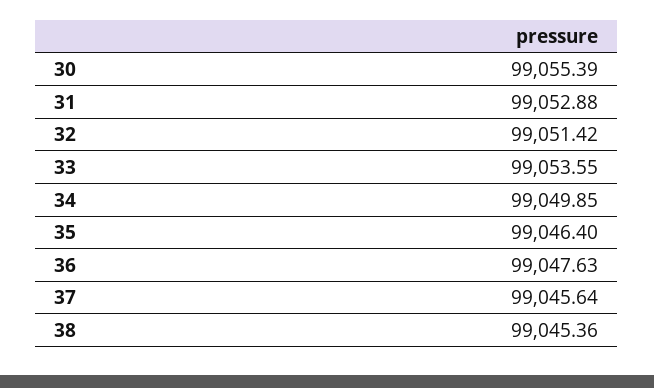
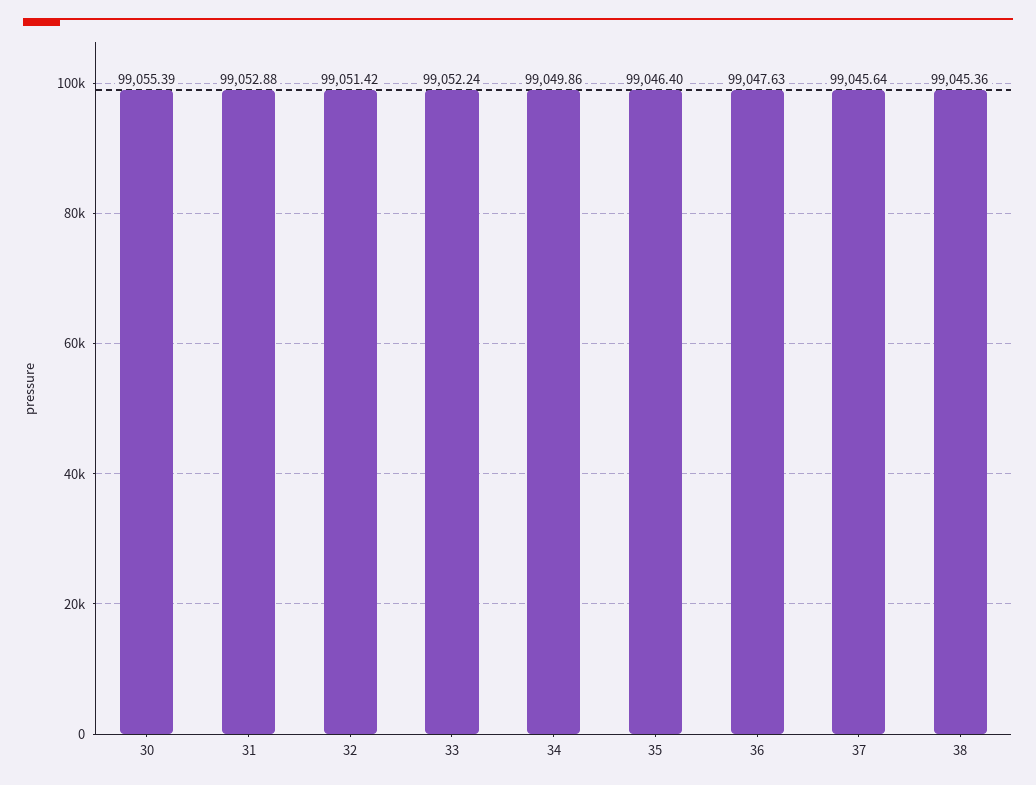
  {
    "30": 99055.39,
    "31": 99052.88,
    "32": 99051.42,
-   "33": 99053.55,
+   "33": 99052.24,
-   "34": 99049.85,
+   "34": 99049.86,
    "35": 99046.4,
    "36": 99047.63,
    "37": 99045.64,
    "38": 99045.36
  }

